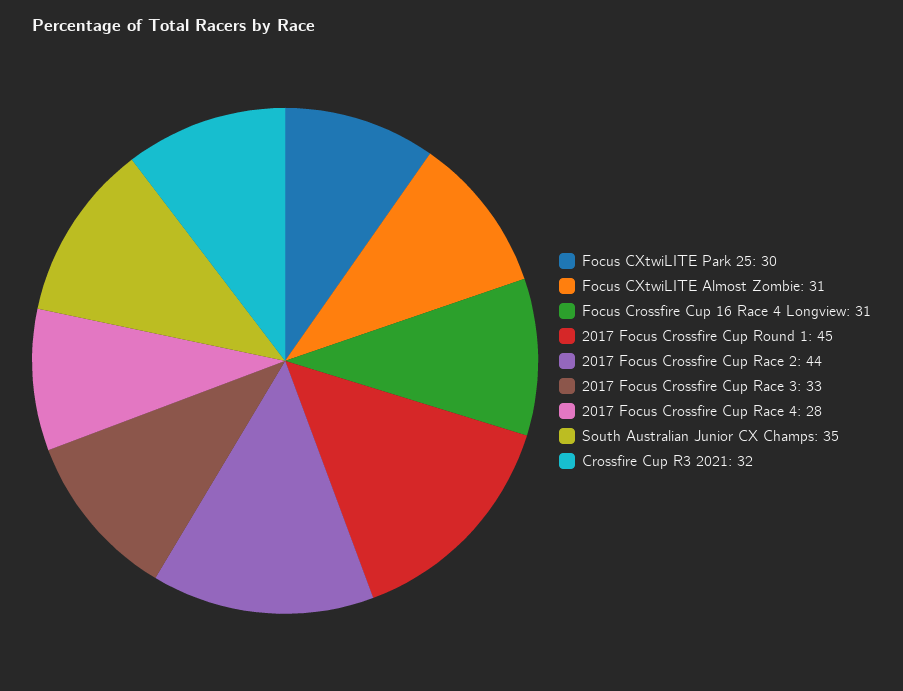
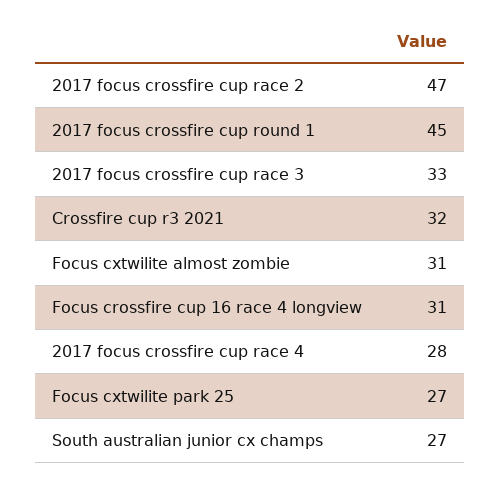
  {
-   "Focus CXtwiLITE Park 25": 30,
+   "Focus CXtwiLITE Park 25": 27,
    "Focus CXtwiLITE Almost Zombie": 31,
    "Focus Crossfire Cup 16 Race 4 Longview": 31,
    "2017 Focus Crossfire Cup Round 1": 45,
-   "2017 Focus Crossfire Cup Race 2": 44,
+   "2017 Focus Crossfire Cup Race 2": 47,
    "2017 Focus Crossfire Cup Race 3": 33,
    "2017 Focus Crossfire Cup Race 4": 28,
-   "South Australian Junior CX Champs": 35,
+   "South Australian Junior CX Champs": 27,
    "Crossfire Cup R3 2021": 32
  }

